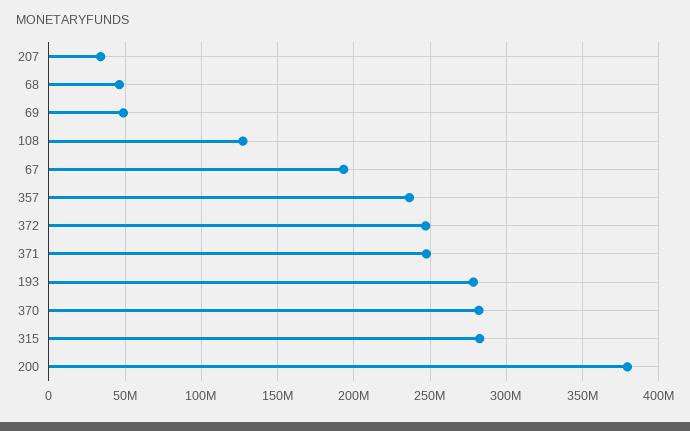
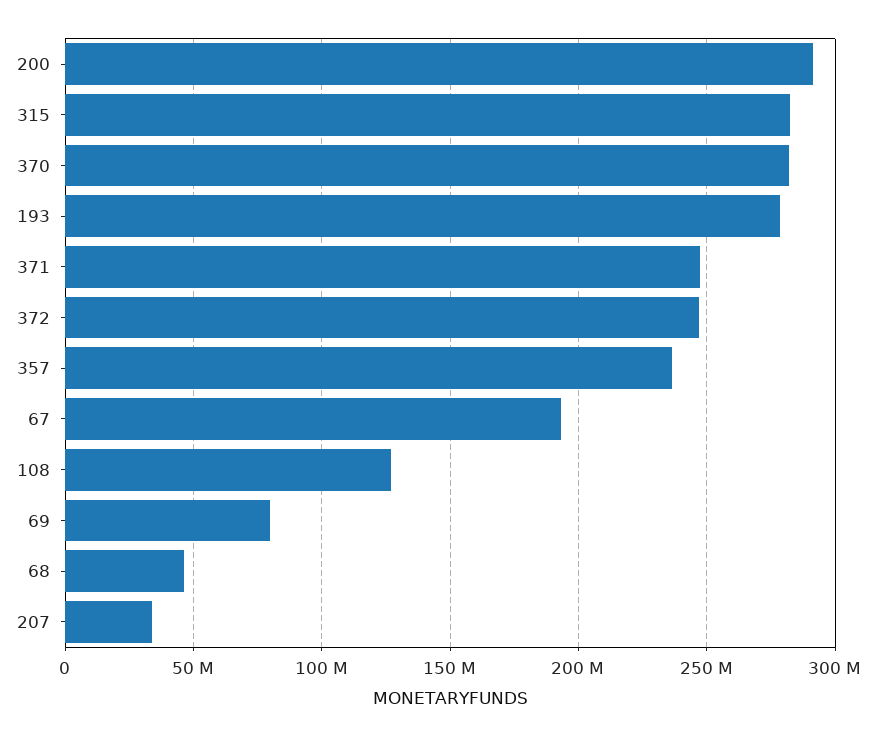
  {
    "207": 35000000,
    "68": 45000000,
-   "69": 50000000,
+   "69": 80000000,
    "108": 125000000,
    "67": 195000000,
    "357": 235000000,
    "372": 245000000,
    "371": 245000000,
    "193": 280000000,
    "370": 280000000,
    "315": 285000000,
-   "200": 380000000
+   "200": 290000000
  }

